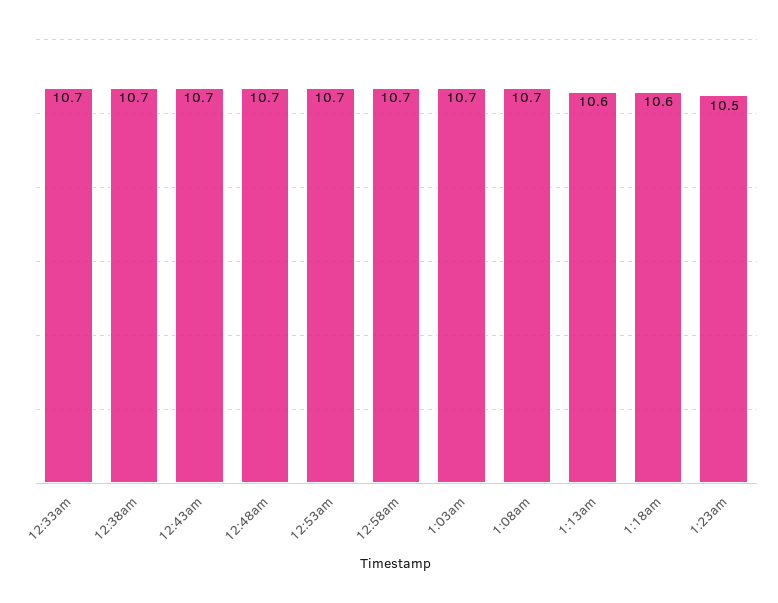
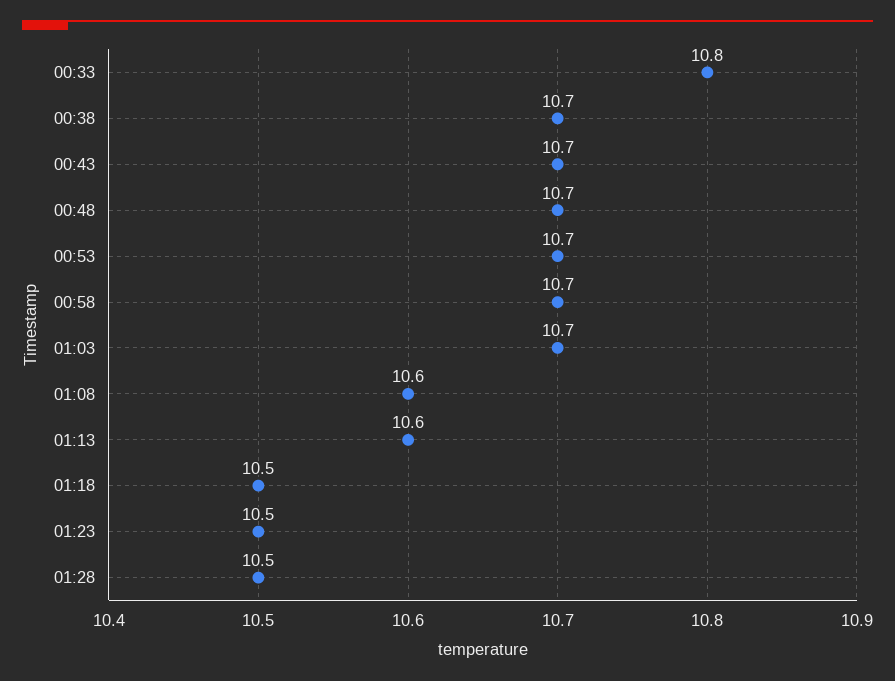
  {
-   "12:33am": 10.7,
+   "12:33am": 10.8,
    "12:38am": 10.7,
    "12:43am": 10.7,
    "12:48am": 10.7,
    "12:53am": 10.7,
    "12:58am": 10.7,
    "1:03am": 10.7,
-   "1:08am": 10.7,
+   "1:08am": 10.6,
    "1:13am": 10.6,
-   "1:18am": 10.6,
+   "1:18am": 10.5,
-   "1:23am": 10.5
+   "1:23am": 10.5,
+   "01:28": 10.5
  }

